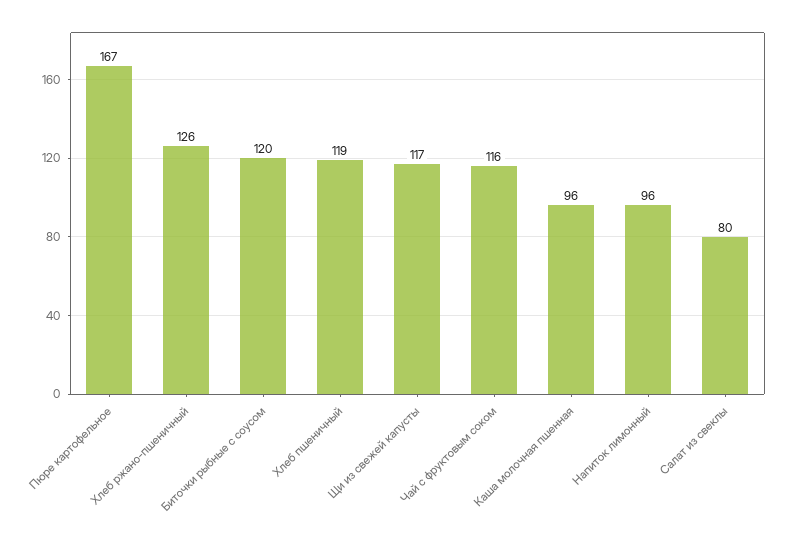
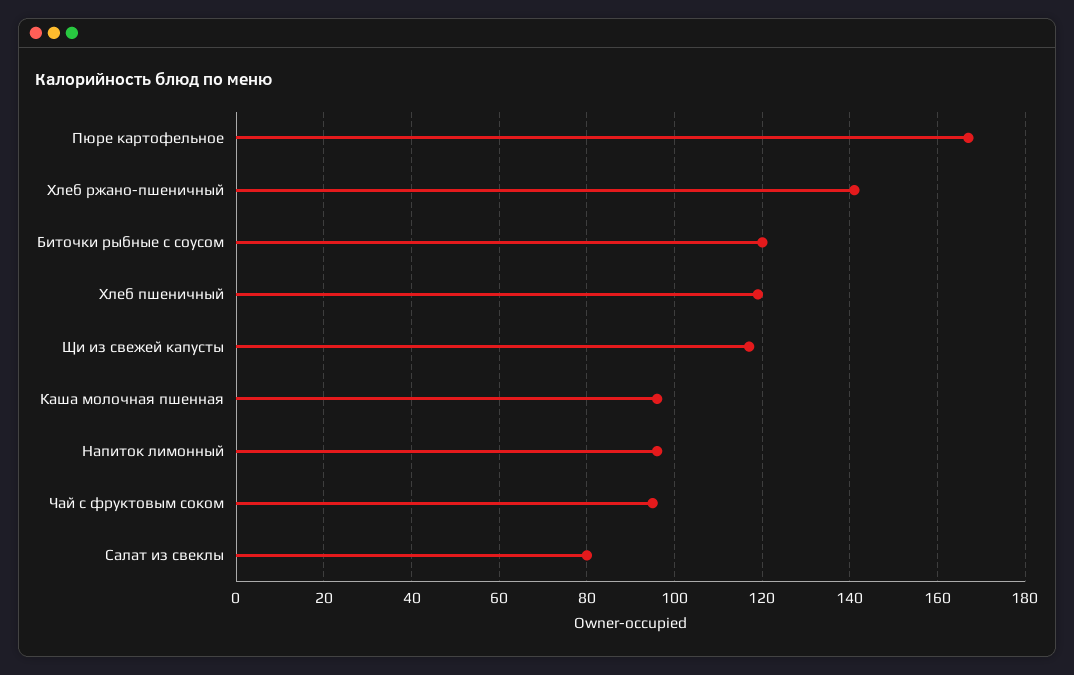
  {
    "Пюре картофельное": 167,
-   "Хлеб ржано-пшеничный": 126,
+   "Хлеб ржано-пшеничный": 140,
    "Биточки рыбные с соусом": 120,
    "Хлеб пшеничный": 119,
    "Щи из свежей капусты": 117,
-   "Чай с фруктовым соком": 116,
+   "Чай с фруктовым соком": 95,
    "Каша молочная пшенная": 96,
    "Напиток лимонный": 96,
    "Салат из свеклы": 80
  }

